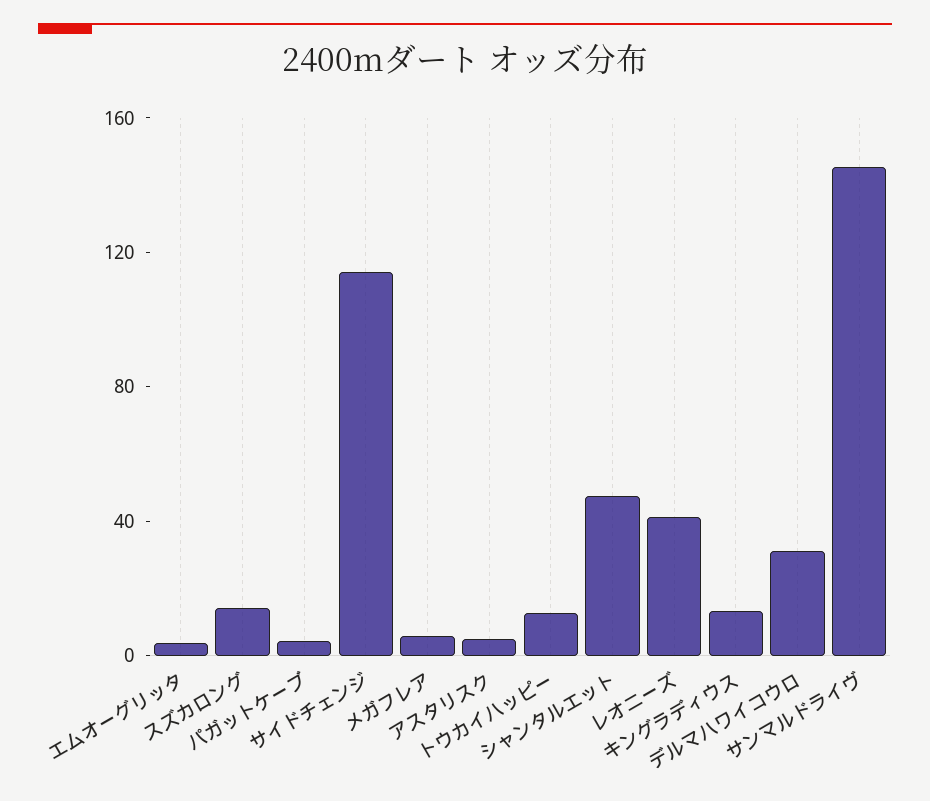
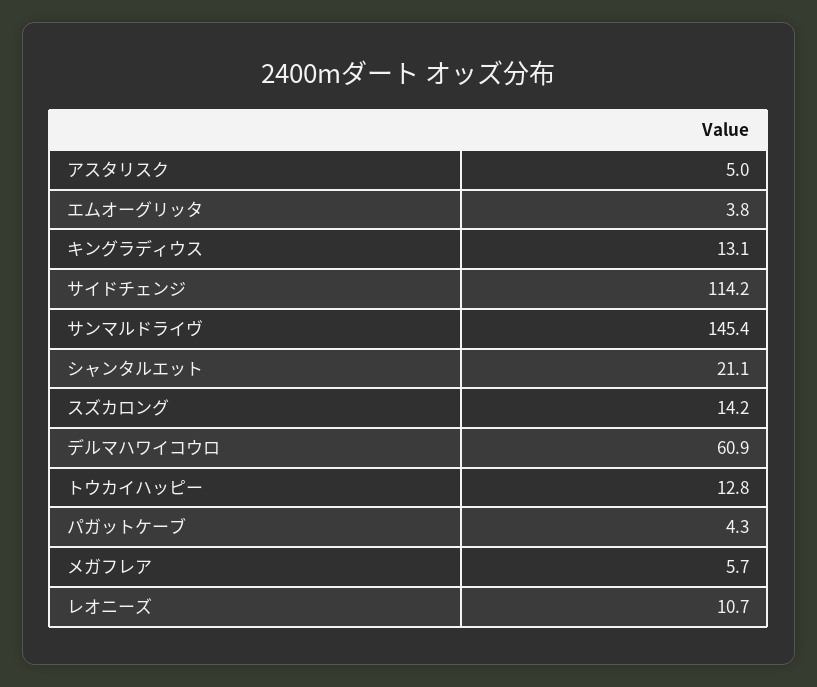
  {
    "エムオーグリッタ": 3.8,
    "スズカロング": 14.2,
    "パガットケーブ": 4.3,
    "サイドチェンジ": 114.2,
    "メガフレア": 5.7,
    "アスタリスク": 5,
    "トウカイハッピー": 12.8,
-   "シャンタルエット": 50,
+   "シャンタルエット": 21.1,
-   "レオニーズ": 40,
+   "レオニーズ": 10.7,
    "キングラディウス": 13.1,
-   "デルマハワイコウロ": 30,
+   "デルマハワイコウロ": 60.9,
    "サンマルドライヴ": 145.4
  }

